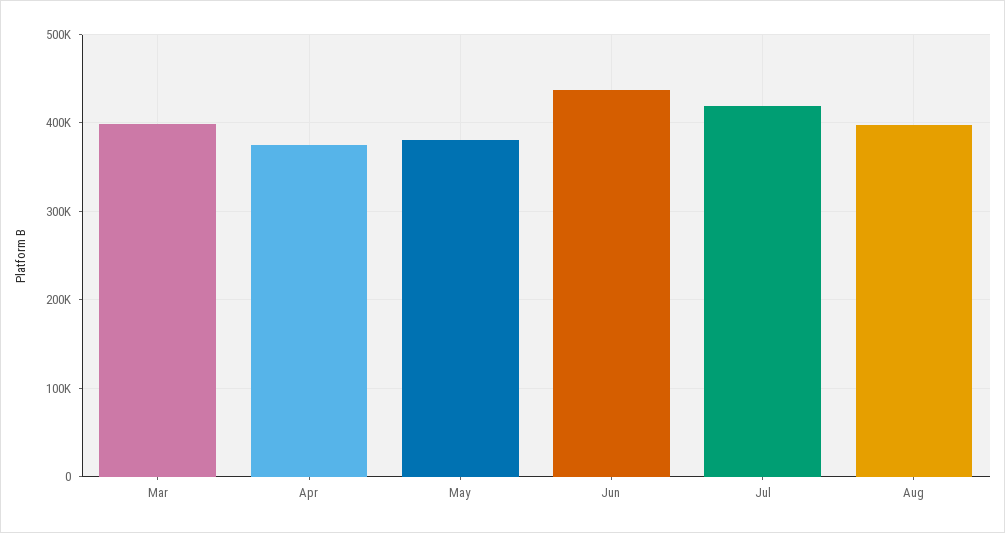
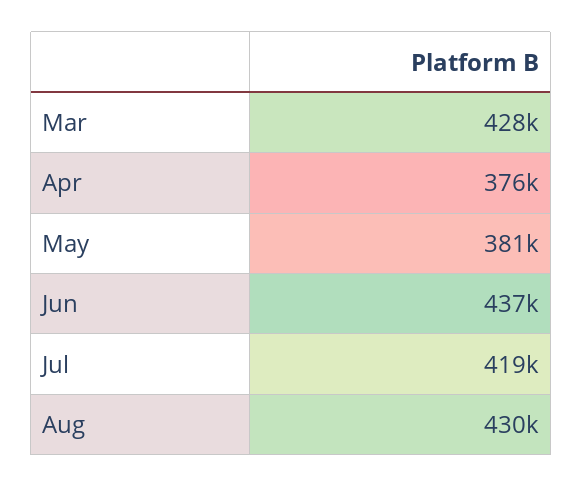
  {
-   "Mar": 400000,
+   "Mar": 428000,
    "Apr": 376000,
    "May": 381000,
    "Jun": 437000,
    "Jul": 419000,
-   "Aug": 400000
+   "Aug": 430000
  }

